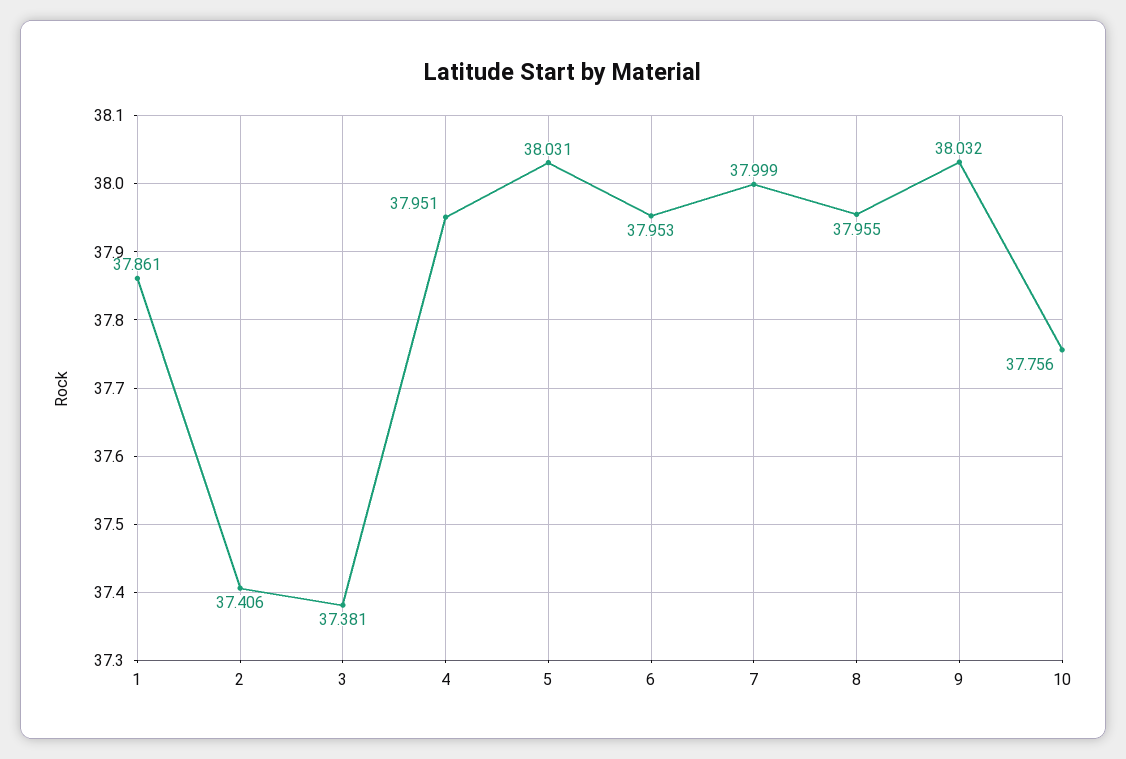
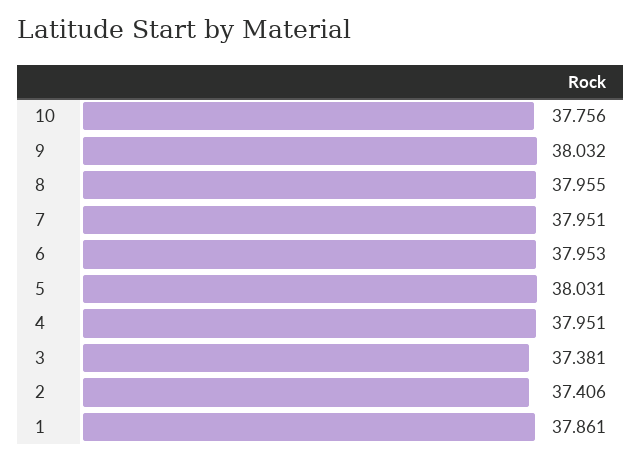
  {
    "1": 37.861,
    "2": 37.406,
    "3": 37.381,
    "4": 37.951,
    "5": 38.031,
    "6": 37.953,
-   "7": 37.999,
+   "7": 37.951,
    "8": 37.955,
    "9": 38.032,
    "10": 37.756
  }

